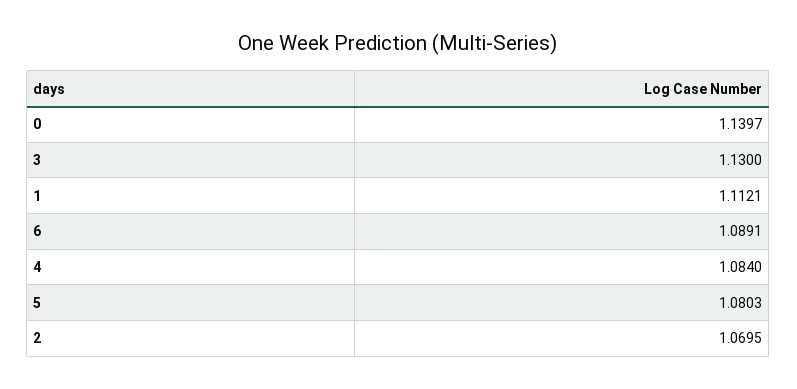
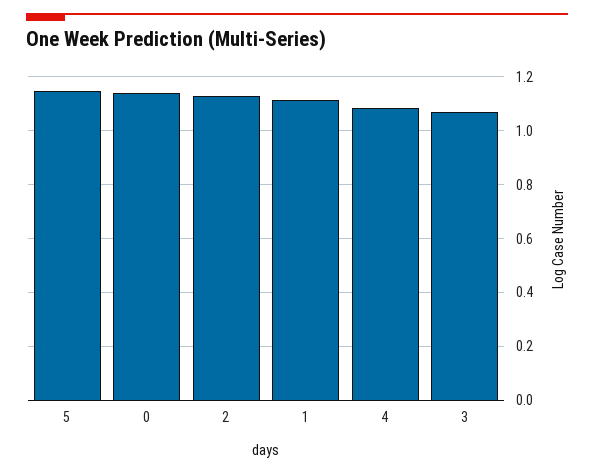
  {
    "0": 1.1397,
-   "3": 1.13,
+   "3": 1.075,
    "1": 1.1121,
-   "6": 1.0891,
    "4": 1.084,
-   "5": 1.0803,
+   "5": 1.15,
-   "2": 1.0695
+   "2": 1.125
  }

